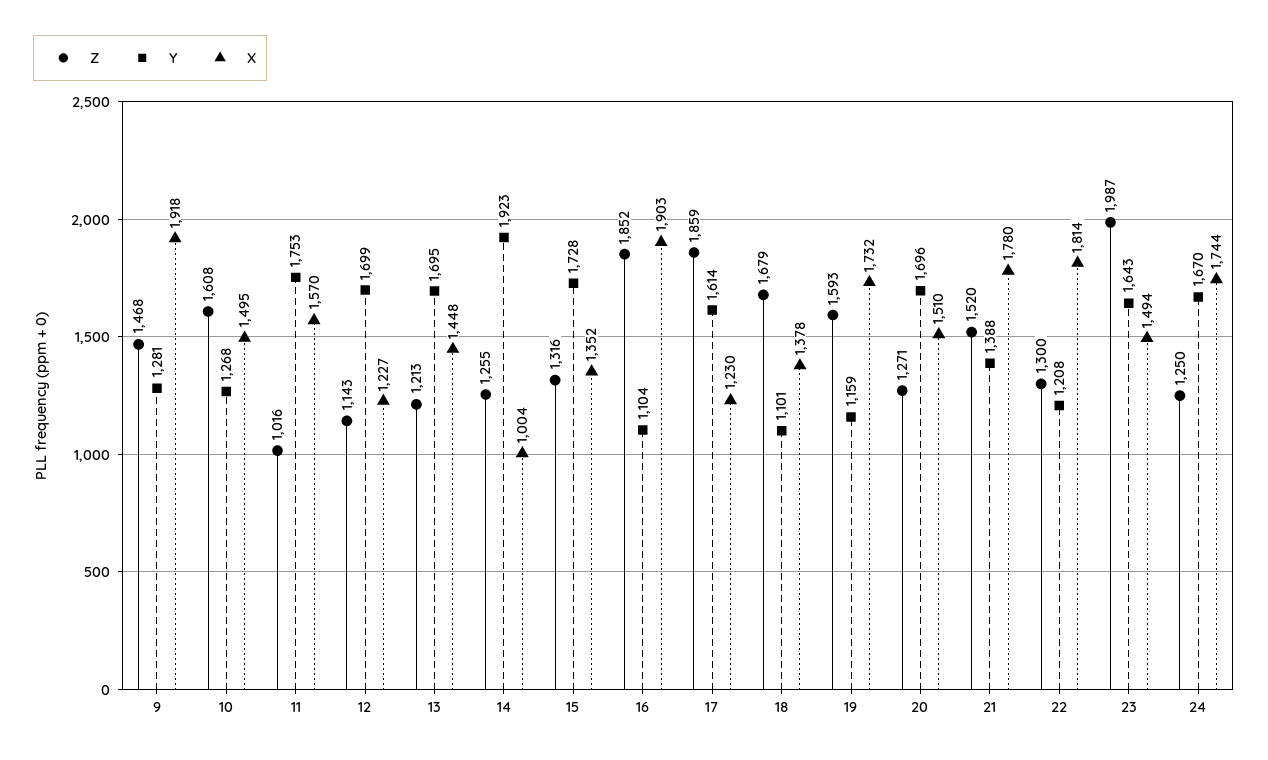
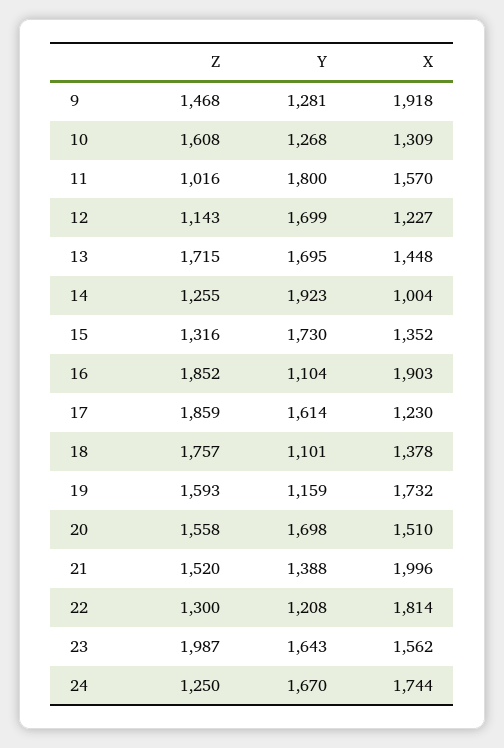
  {
    "Z": {
      "9": 1468,
      "10": 1608,
      "11": 1016,
      "12": 1143,
-     "13": 1213,
+     "13": 1715,
      "14": 1255,
      "15": 1316,
      "16": 1852,
      "17": 1859,
-     "18": 1679,
+     "18": 1757,
      "19": 1593,
-     "20": 1271,
+     "20": 1558,
      "21": 1520,
      "22": 1300,
      "23": 1987,
      "24": 1250
    },
    "Y": {
      "9": 1281,
      "10": 1268,
-     "11": 1753,
+     "11": 1800,
      "12": 1699,
      "13": 1695,
      "14": 1923,
-     "15": 1728,
+     "15": 1730,
      "16": 1104,
      "17": 1614,
      "18": 1101,
      "19": 1159,
-     "20": 1696,
+     "20": 1698,
      "21": 1388,
      "22": 1208,
      "23": 1643,
      "24": 1670
    },
    "X": {
      "9": 1918,
-     "10": 1495,
+     "10": 1309,
      "11": 1570,
      "12": 1227,
      "13": 1448,
      "14": 1004,
      "15": 1352,
      "16": 1903,
      "17": 1230,
      "18": 1378,
      "19": 1732,
      "20": 1510,
-     "21": 1780,
+     "21": 1996,
      "22": 1814,
-     "23": 1494,
+     "23": 1562,
      "24": 1744
    }
  }

